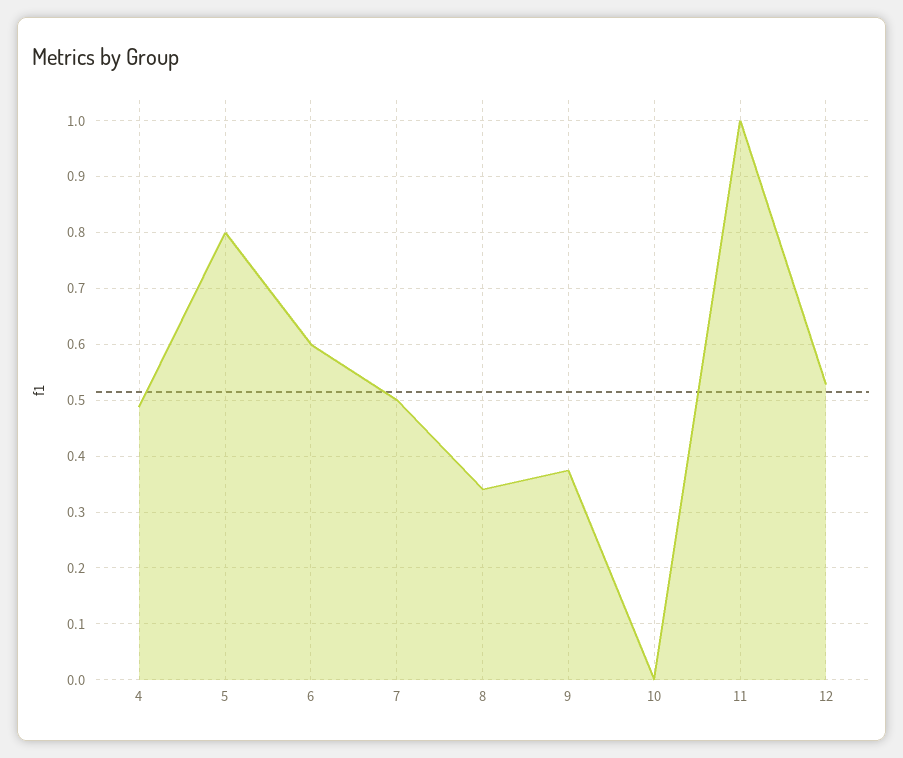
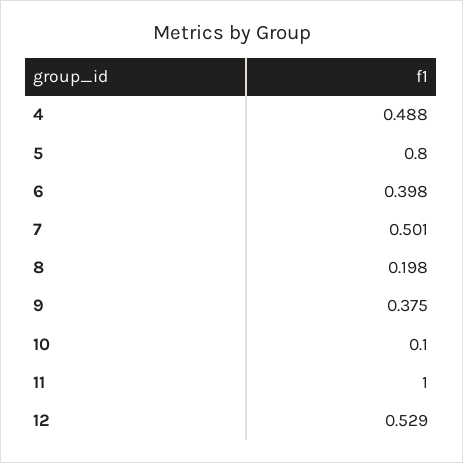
  {
    "4": 0.488,
    "5": 0.8,
-   "6": 0.6,
+   "6": 0.398,
    "7": 0.501,
-   "8": 0.34,
+   "8": 0.198,
    "9": 0.375,
-   "10": 0,
+   "10": 0.1,
    "11": 1,
    "12": 0.529
  }

